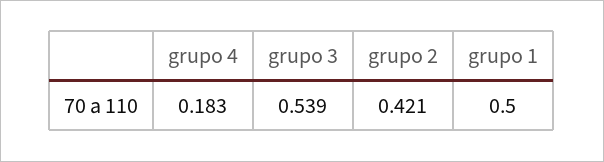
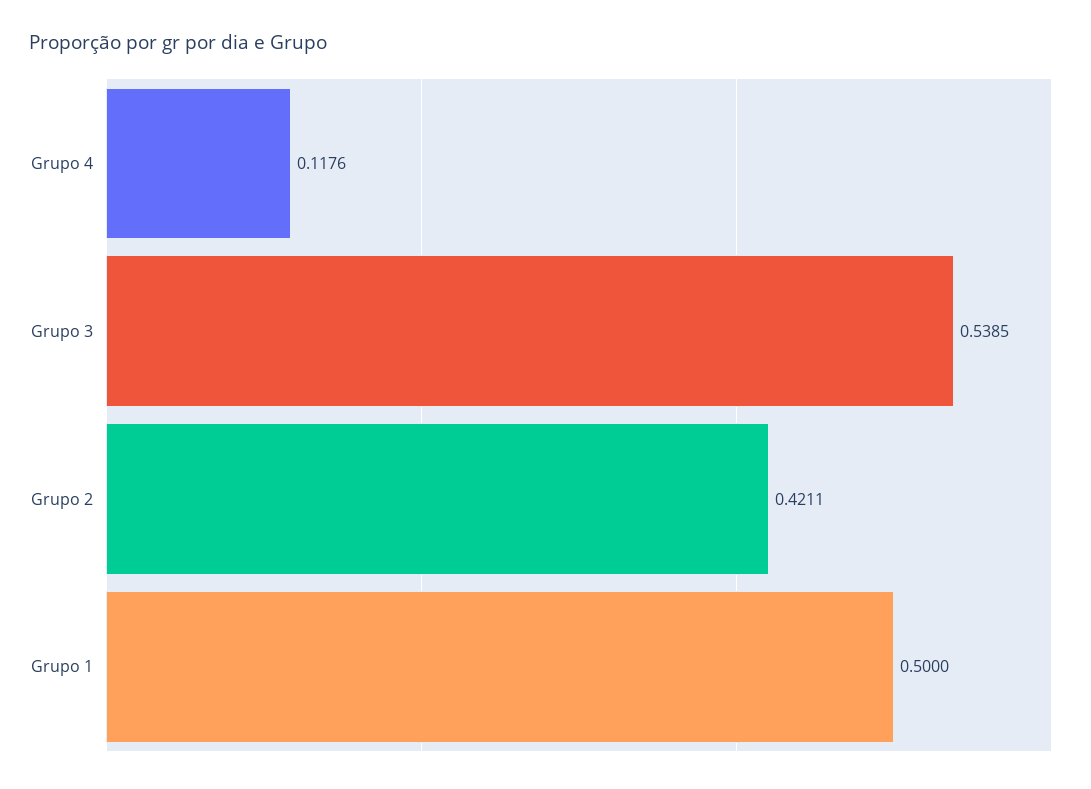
  {
-   "grupo 4": 0.183,
+   "grupo 4": 0.1176,
    "grupo 3": 0.5385,
    "grupo 2": 0.4211,
    "grupo 1": 0.5
  }

